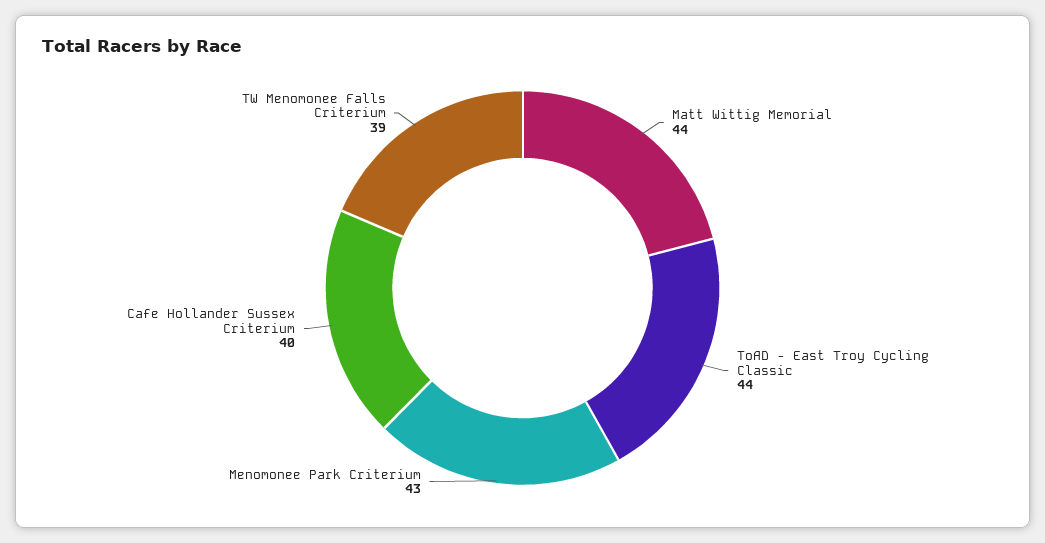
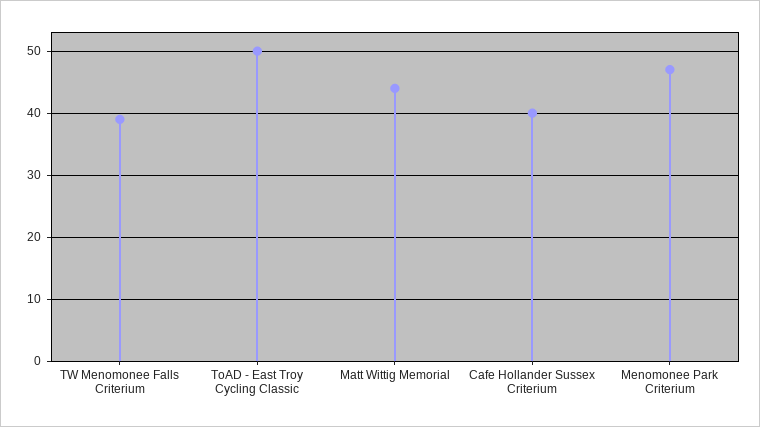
  {
    "Matt Wittig Memorial": 44,
-   "ToAD - East Troy Cycling Classic": 44,
+   "ToAD - East Troy Cycling Classic": 50,
-   "Menomonee Park Criterium": 43,
+   "Menomonee Park Criterium": 47,
    "Cafe Hollander Sussex Criterium": 40,
    "TW Menomonee Falls Criterium": 39
  }

